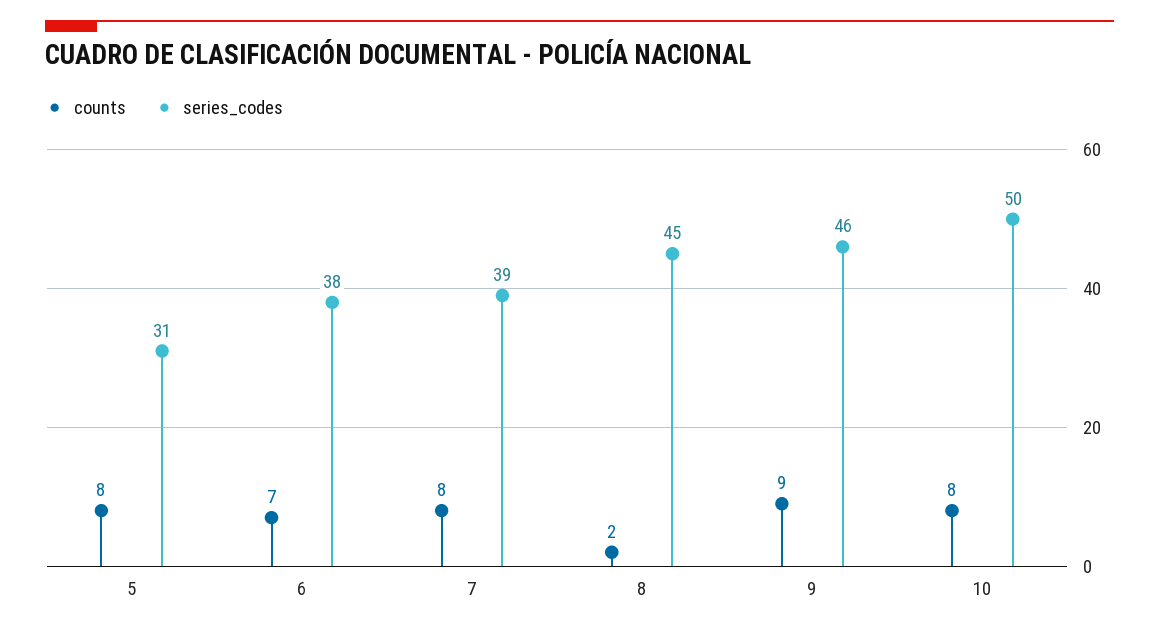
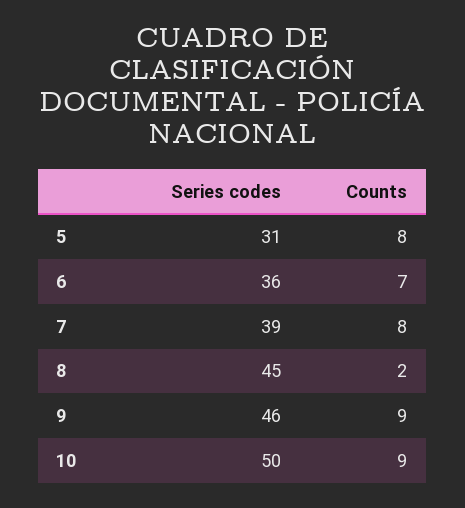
  {
    "counts": {
      "5": 8,
      "6": 7,
      "7": 8,
      "8": 2,
      "9": 9,
-     "10": 8
+     "10": 9
    },
    "series_codes": {
      "5": 31,
-     "6": 38,
+     "6": 36,
      "7": 39,
      "8": 45,
      "9": 46,
      "10": 50
    }
  }

